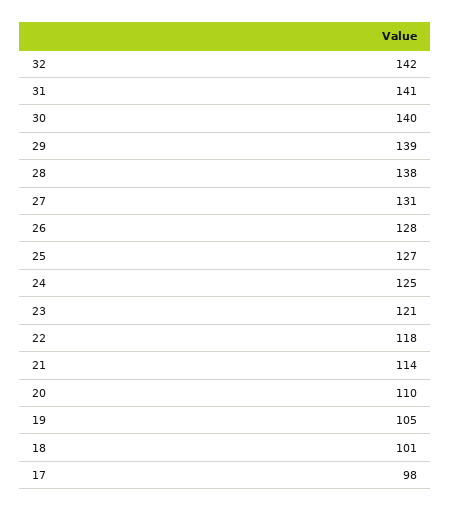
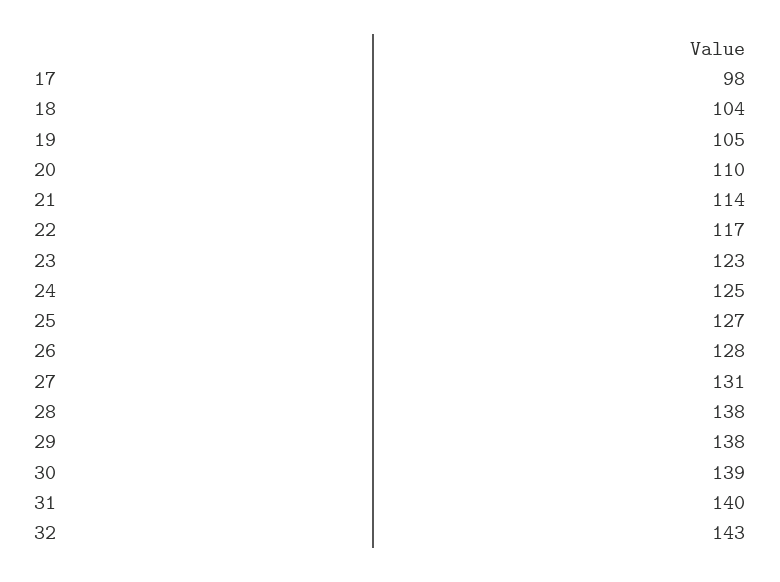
  {
-   "32": 142,
+   "32": 143,
-   "31": 141,
+   "31": 140,
-   "30": 140,
+   "30": 139,
-   "29": 139,
+   "29": 138,
    "28": 138,
    "27": 131,
    "26": 128,
    "25": 127,
    "24": 125,
-   "23": 121,
+   "23": 123,
-   "22": 118,
+   "22": 117,
    "21": 114,
    "20": 110,
    "19": 105,
-   "18": 101,
+   "18": 104,
    "17": 98
  }

